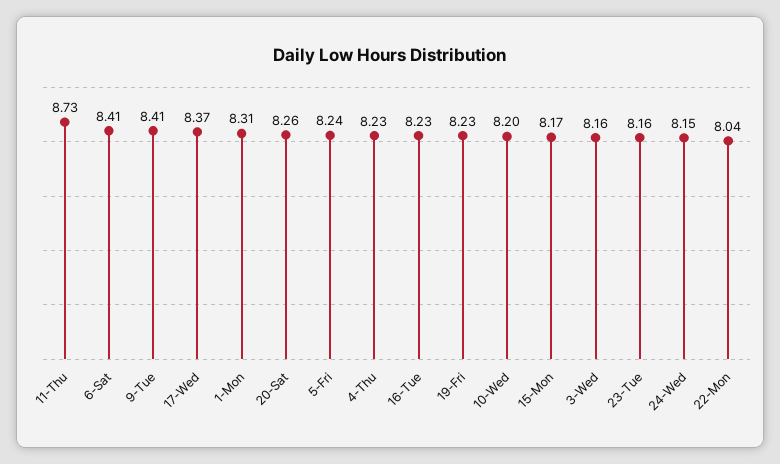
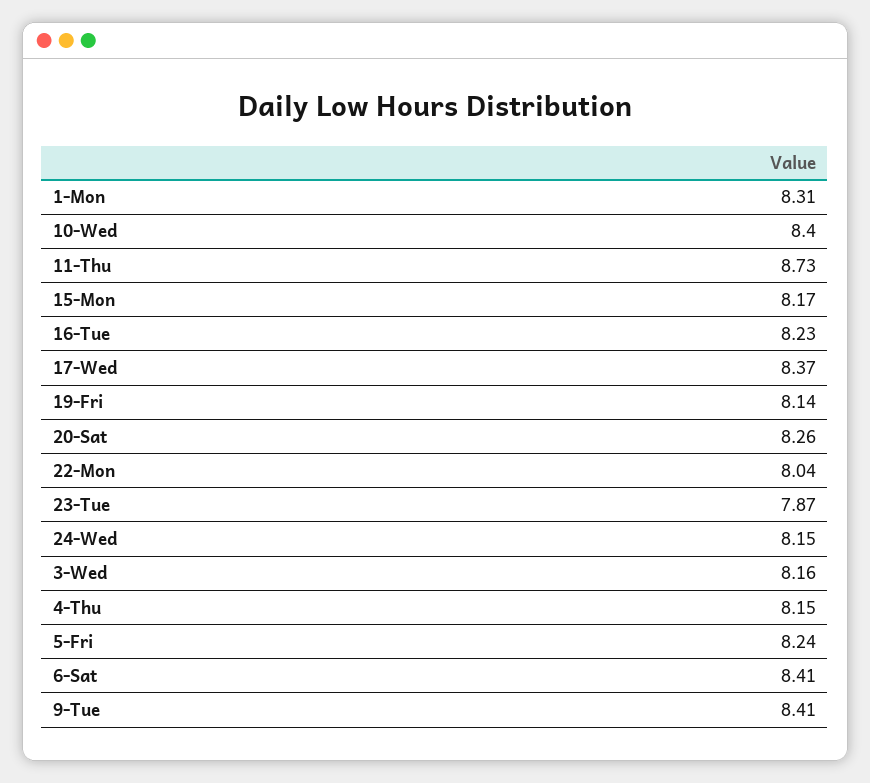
  {
    "11-Thu": 8.73,
    "6-Sat": 8.41,
    "9-Tue": 8.41,
    "17-Wed": 8.37,
    "1-Mon": 8.31,
    "20-Sat": 8.26,
    "5-Fri": 8.24,
-   "4-Thu": 8.23,
+   "4-Thu": 8.15,
    "16-Tue": 8.23,
-   "19-Fri": 8.23,
+   "19-Fri": 8.14,
-   "10-Wed": 8.2,
+   "10-Wed": 8.4,
    "15-Mon": 8.17,
    "3-Wed": 8.16,
-   "23-Tue": 8.16,
+   "23-Tue": 7.87,
    "24-Wed": 8.15,
    "22-Mon": 8.04
  }

